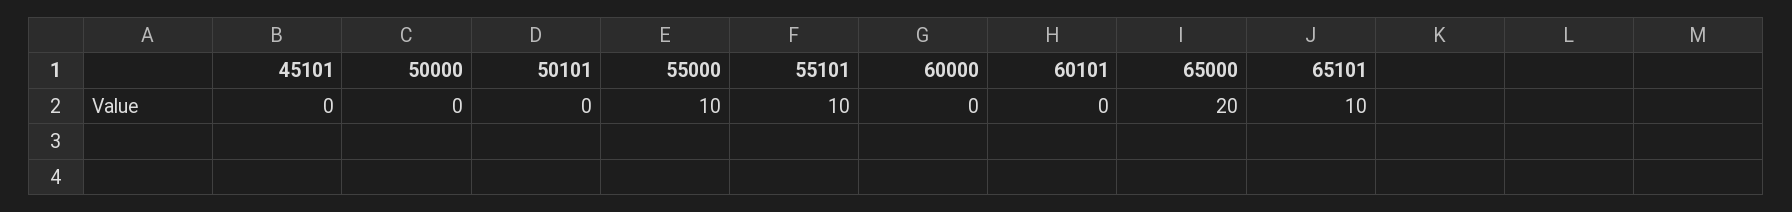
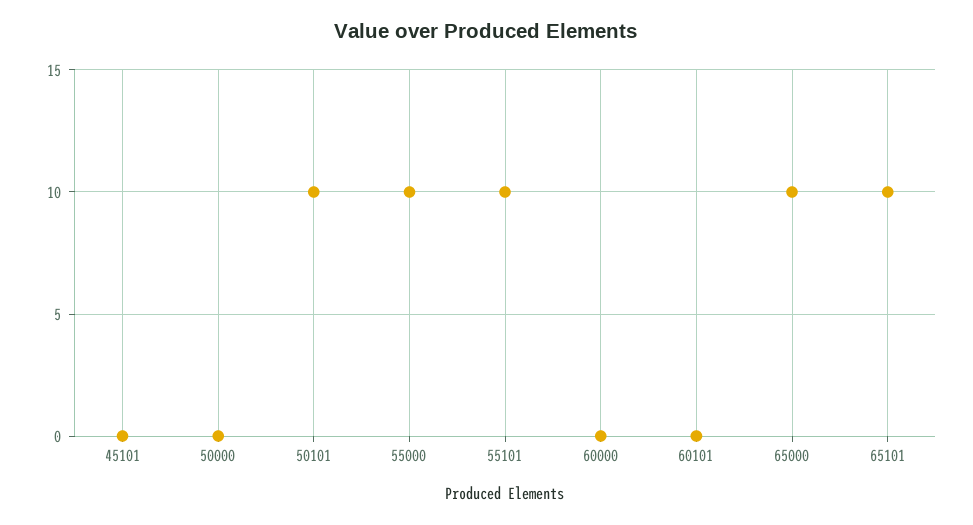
  {
    "45101": 0,
    "50000": 0,
-   "50101": 0,
+   "50101": 10,
    "55000": 10,
    "55101": 10,
    "60000": 0,
    "60101": 0,
-   "65000": 20,
+   "65000": 10,
    "65101": 10
  }

